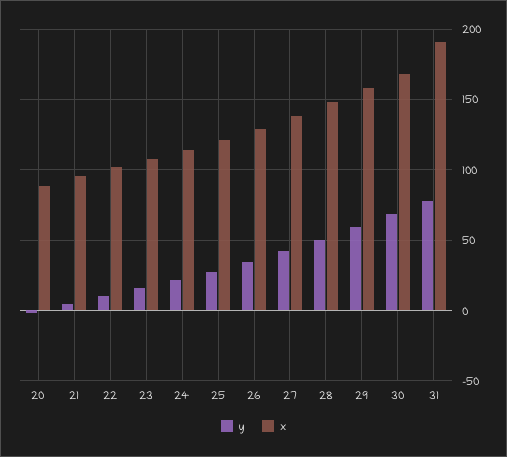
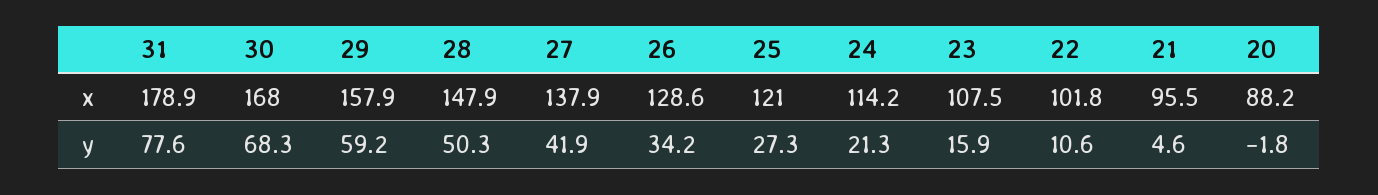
  {
    "y": {
      "20": -1.8,
      "21": 4.6,
      "22": 10.6,
      "23": 15.9,
      "24": 21.3,
      "25": 27.3,
      "26": 34.2,
      "27": 41.9,
      "28": 50.3,
      "29": 59.2,
      "30": 68.3,
      "31": 77.6
    },
    "x": {
      "20": 88.2,
      "21": 95.5,
      "22": 101.8,
      "23": 107.5,
      "24": 114.2,
      "25": 121,
      "26": 128.6,
      "27": 137.9,
      "28": 147.9,
      "29": 157.9,
      "30": 168,
-     "31": 190
+     "31": 178.9
    }
  }

